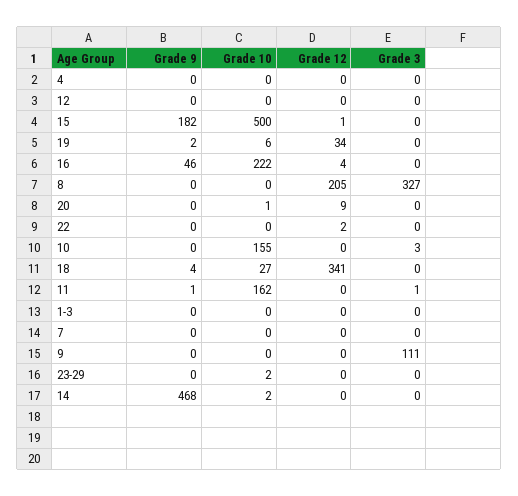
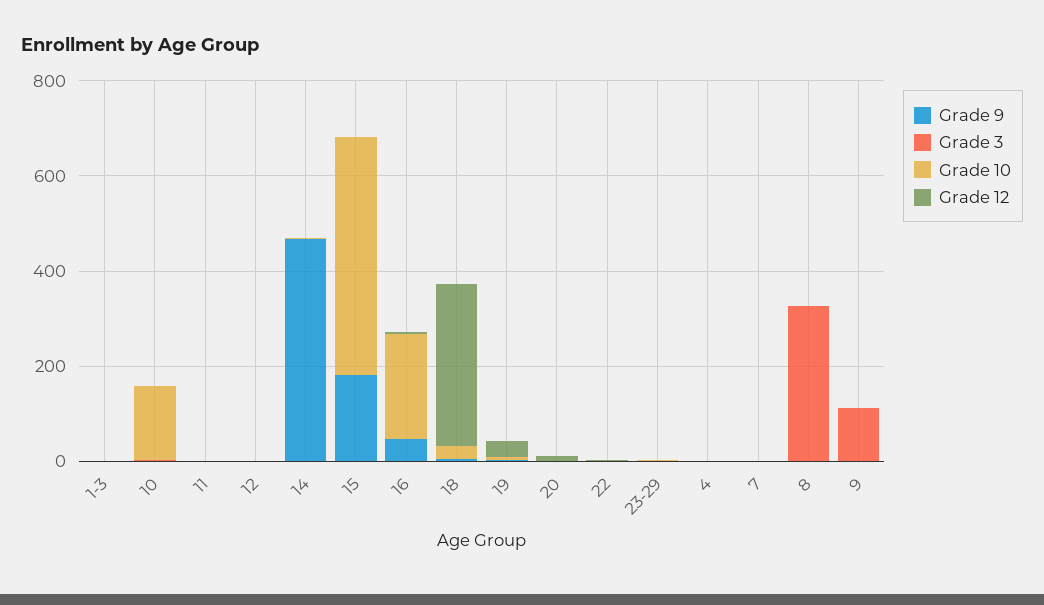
  {
    "Grade 9": {
      "4": 0,
      "12": 0,
      "15": 182,
      "19": 2,
      "16": 46,
      "8": 0,
      "20": 0,
      "22": 0,
      "10": 0,
      "18": 4,
      "11": 1,
      "1-3": 0,
      "7": 0,
      "9": 0,
      "23-29": 0,
      "14": 468
    },
    "Grade 10": {
      "4": 0,
      "12": 0,
      "15": 500,
      "19": 6,
      "16": 222,
      "8": 0,
      "20": 1,
      "22": 0,
      "10": 155,
      "18": 27,
-     "11": 162,
+     "11": 0,
      "1-3": 0,
      "7": 0,
      "9": 0,
      "23-29": 2,
      "14": 2
    },
    "Grade 12": {
      "4": 0,
      "12": 0,
      "15": 1,
      "19": 34,
      "16": 4,
-     "8": 205,
+     "8": 0,
      "20": 9,
      "22": 2,
      "10": 0,
      "18": 341,
      "11": 0,
      "1-3": 0,
      "7": 0,
      "9": 0,
      "23-29": 0,
      "14": 0
    },
    "Grade 3": {
      "4": 0,
      "12": 0,
      "15": 0,
      "19": 0,
      "16": 0,
      "8": 327,
      "20": 0,
      "22": 0,
      "10": 3,
      "18": 0,
      "11": 1,
      "1-3": 0,
      "7": 0,
      "9": 111,
      "23-29": 0,
      "14": 0
    }
  }

